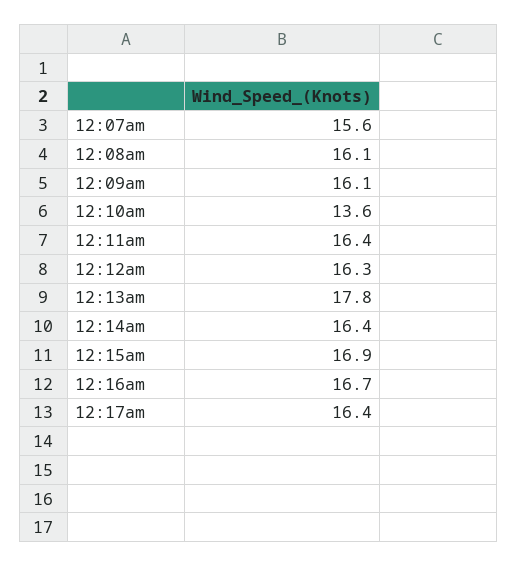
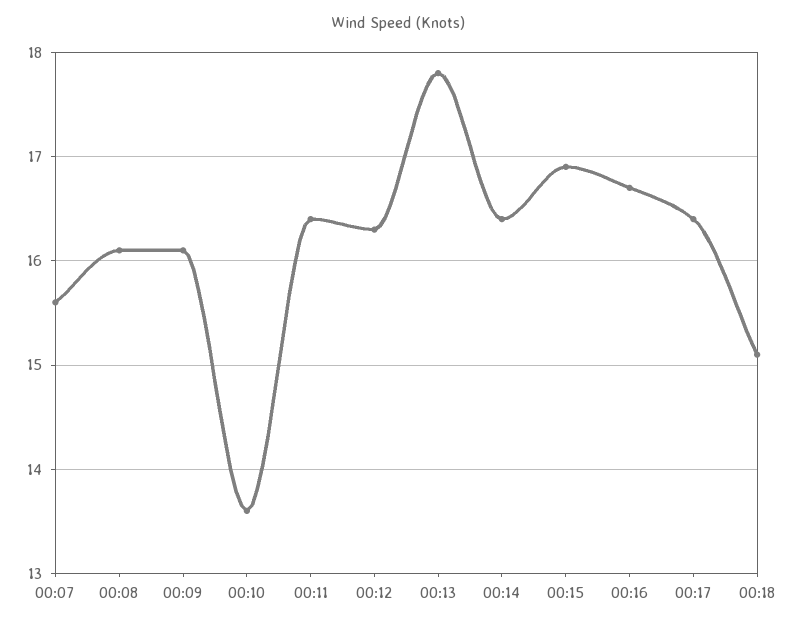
  {
    "12:07am": 15.6,
    "12:08am": 16.1,
    "12:09am": 16.1,
    "12:10am": 13.6,
    "12:11am": 16.4,
    "12:12am": 16.3,
    "12:13am": 17.8,
    "12:14am": 16.4,
    "12:15am": 16.9,
    "12:16am": 16.7,
-   "12:17am": 16.4
+   "12:17am": 16.4,
+   "00:18": 15.1
  }

